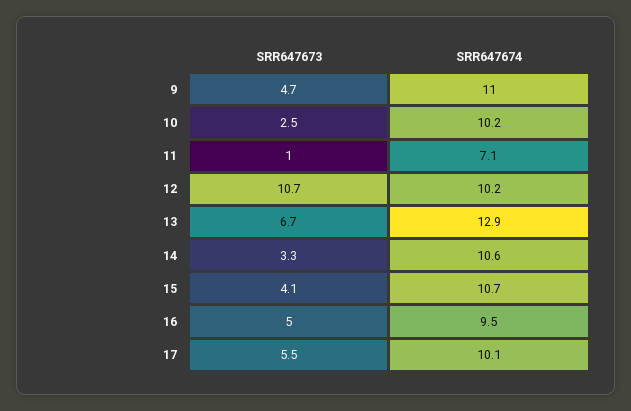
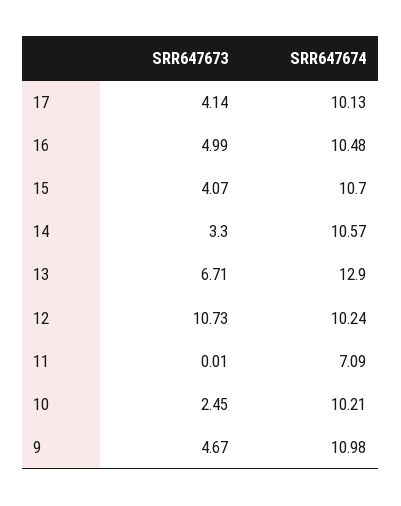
  {
    "SRR647673": {
      "9": 4.67,
      "10": 2.45,
-     "11": 1,
+     "11": 0.01,
      "12": 10.73,
      "13": 6.71,
      "14": 3.3,
      "15": 4.07,
      "16": 4.99,
-     "17": 5.5
+     "17": 4.14
    },
    "SRR647674": {
      "9": 10.98,
      "10": 10.21,
      "11": 7.09,
      "12": 10.24,
      "13": 12.9,
      "14": 10.57,
      "15": 10.7,
-     "16": 9.5,
+     "16": 10.48,
      "17": 10.13
    }
  }

